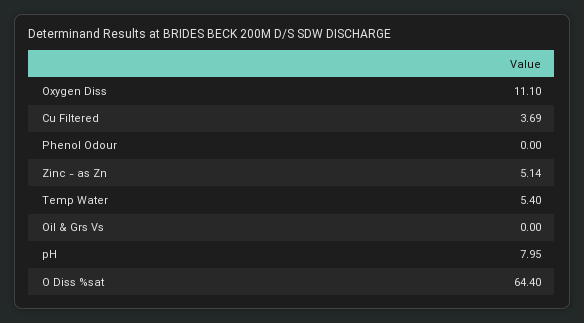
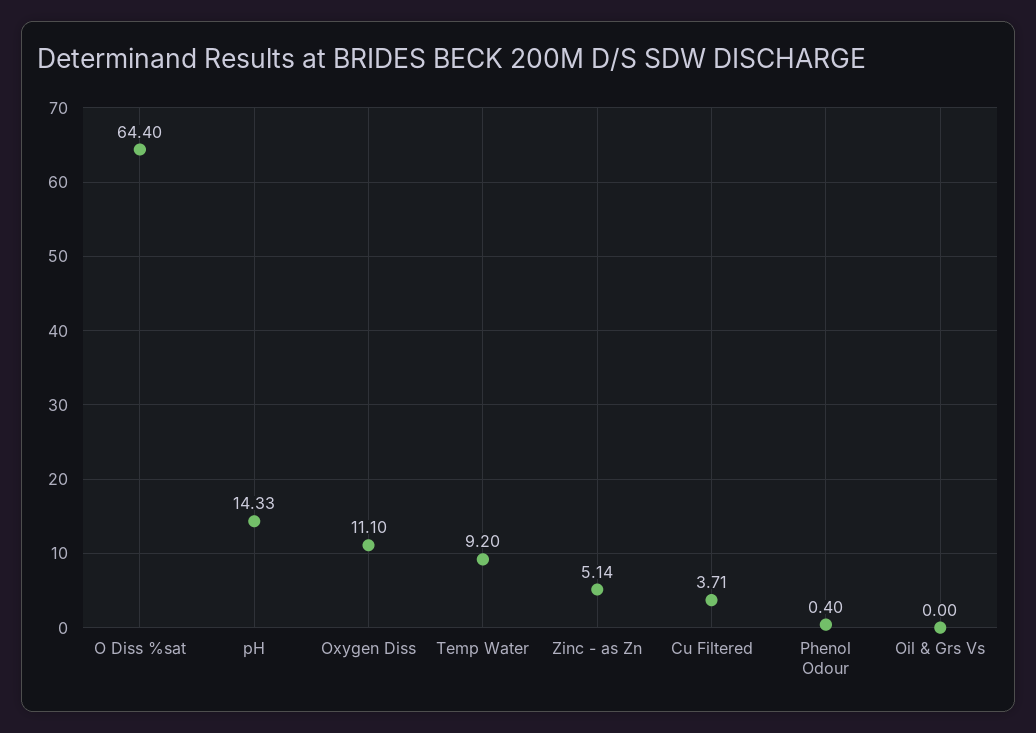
  {
    "Oxygen Diss": 11.1,
-   "Cu Filtered": 3.69,
+   "Cu Filtered": 3.71,
-   "Phenol Odour": 0,
+   "Phenol Odour": 0.4,
    "Zinc - as Zn": 5.14,
-   "Temp Water": 5.4,
+   "Temp Water": 9.2,
    "Oil & Grs Vs": 0,
-   "pH": 7.95,
+   "pH": 14.33,
    "O Diss %sat": 64.4
  }

